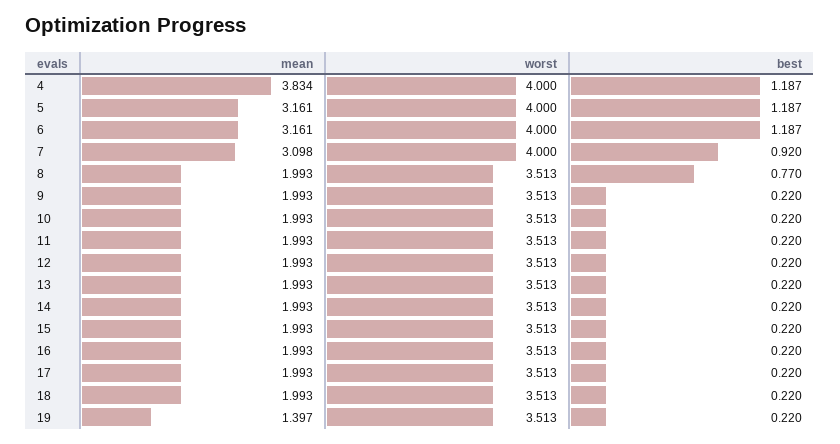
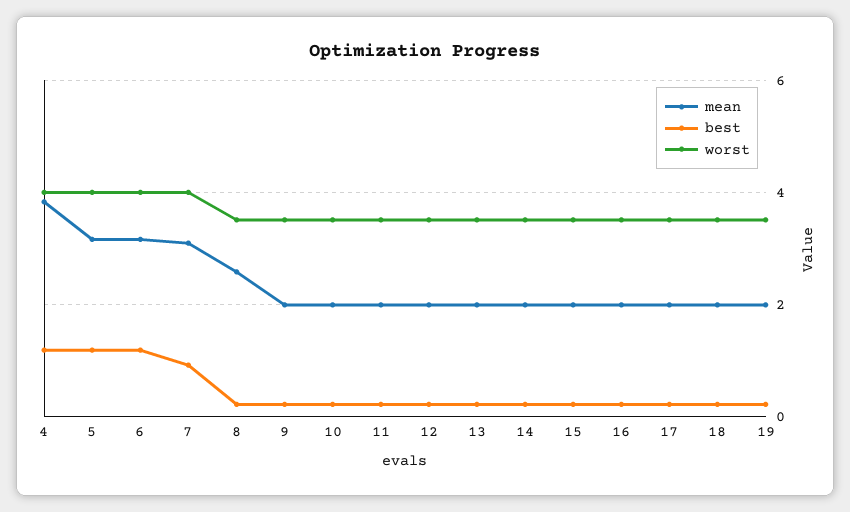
  {
    "mean": {
      "4": 3.834,
      "5": 3.161,
      "6": 3.161,
      "7": 3.098,
-     "8": 1.993,
+     "8": 2.6,
      "9": 1.993,
      "10": 1.993,
      "11": 1.993,
      "12": 1.993,
      "13": 1.993,
      "14": 1.993,
      "15": 1.993,
      "16": 1.993,
      "17": 1.993,
      "18": 1.993,
-     "19": 1.397
+     "19": 2
    },
    "worst": {
      "4": 4,
      "5": 4,
      "6": 4,
      "7": 4,
      "8": 3.513,
      "9": 3.513,
      "10": 3.513,
      "11": 3.513,
      "12": 3.513,
      "13": 3.513,
      "14": 3.513,
      "15": 3.513,
      "16": 3.513,
      "17": 3.513,
      "18": 3.513,
      "19": 3.513
    },
    "best": {
      "4": 1.187,
      "5": 1.187,
      "6": 1.187,
      "7": 0.92,
-     "8": 0.77,
+     "8": 0.2,
      "9": 0.22,
      "10": 0.22,
      "11": 0.22,
      "12": 0.22,
      "13": 0.22,
      "14": 0.22,
      "15": 0.22,
      "16": 0.22,
      "17": 0.22,
      "18": 0.22,
      "19": 0.22
    }
  }

